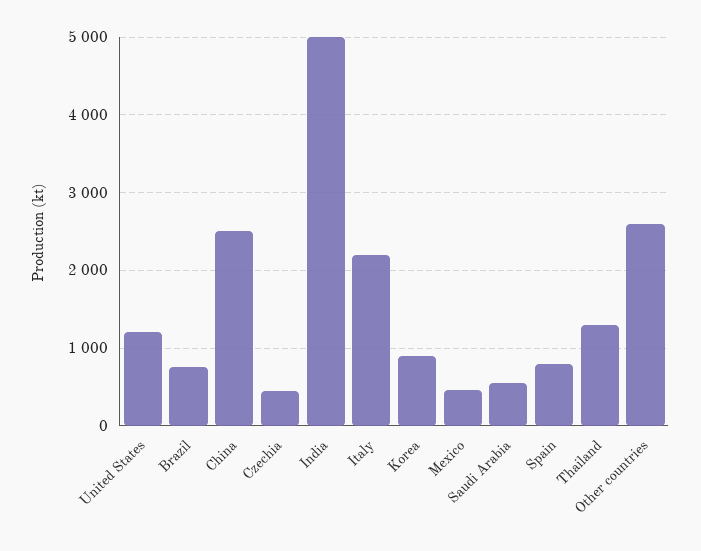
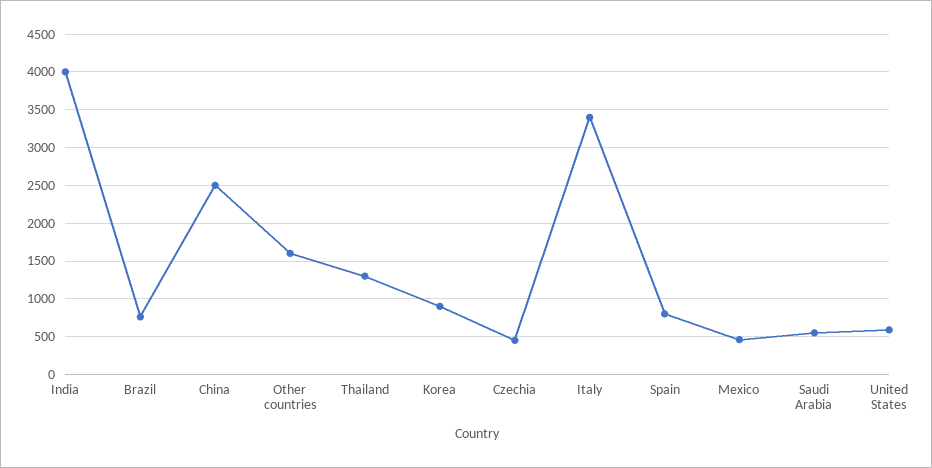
  {
-   "United States": 1200,
+   "United States": 600,
    "Brazil": 800,
    "China": 2500,
    "Czechia": 500,
-   "India": 5000,
+   "India": 4000,
-   "Italy": 2200,
+   "Italy": 3400,
    "Korea": 900,
    "Mexico": 500,
    "Saudi Arabia": 600,
    "Spain": 800,
    "Thailand": 1300,
-   "Other countries": 2600
+   "Other countries": 1600
  }

